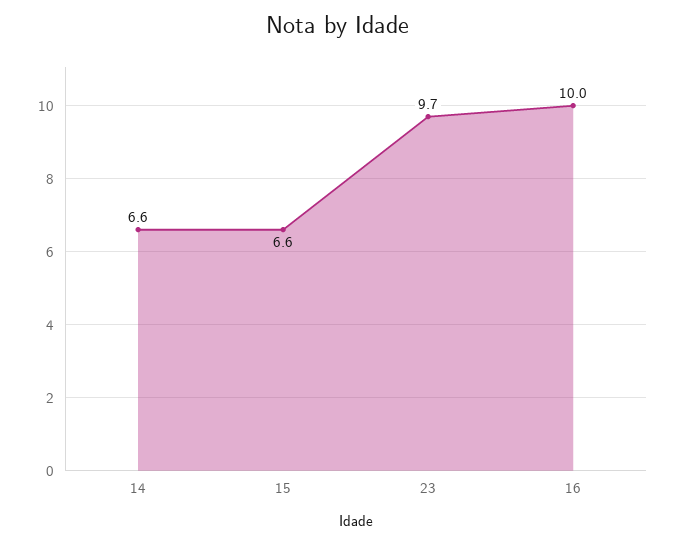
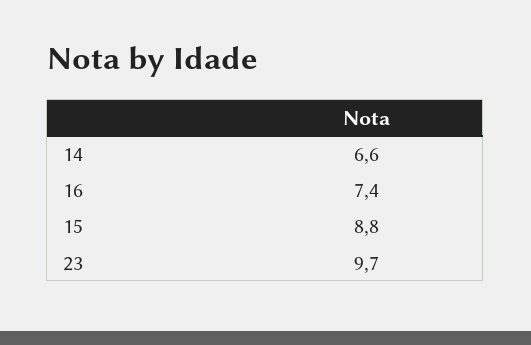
  {
    "14": 6.6,
-   "15": 6.6,
+   "15": 8.8,
    "23": 9.7,
-   "16": 10
+   "16": 7.4
  }

